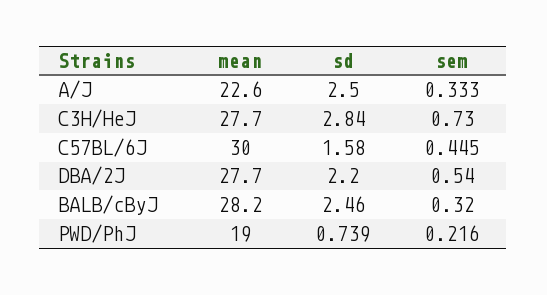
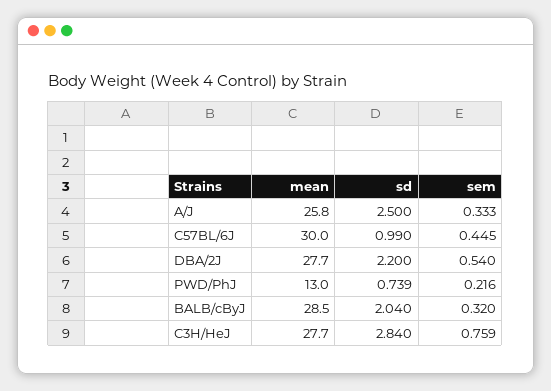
  {
    "mean": {
-     "A/J": 22.6,
+     "A/J": 25.8,
      "C3H/HeJ": 27.7,
      "C57BL/6J": 30,
      "DBA/2J": 27.7,
-     "BALB/cByJ": 28.2,
+     "BALB/cByJ": 28.5,
-     "PWD/PhJ": 19
+     "PWD/PhJ": 13
    },
    "sd": {
      "A/J": 2.5,
      "C3H/HeJ": 2.84,
-     "C57BL/6J": 1.58,
+     "C57BL/6J": 0.99,
      "DBA/2J": 2.2,
-     "BALB/cByJ": 2.46,
+     "BALB/cByJ": 2.04,
      "PWD/PhJ": 0.739
    },
    "sem": {
      "A/J": 0.333,
-     "C3H/HeJ": 0.73,
+     "C3H/HeJ": 0.759,
      "C57BL/6J": 0.445,
      "DBA/2J": 0.54,
      "BALB/cByJ": 0.32,
      "PWD/PhJ": 0.216
    }
  }

